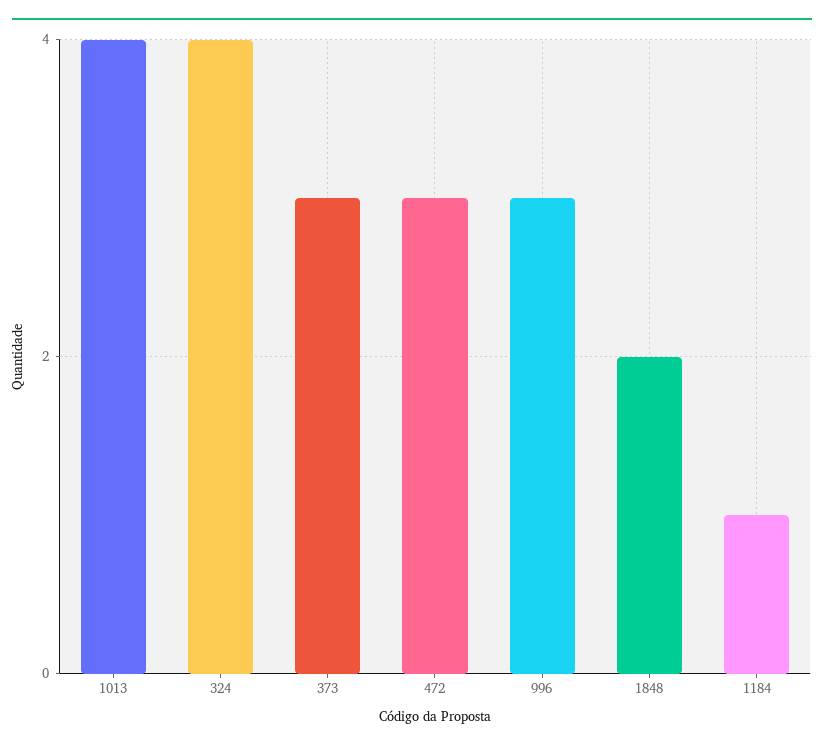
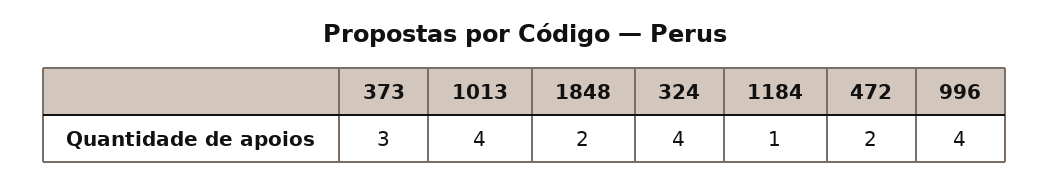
  {
    "1013": 4,
    "324": 4,
    "373": 3,
-   "472": 3,
+   "472": 2,
-   "996": 3,
+   "996": 4,
    "1848": 2,
    "1184": 1
  }

